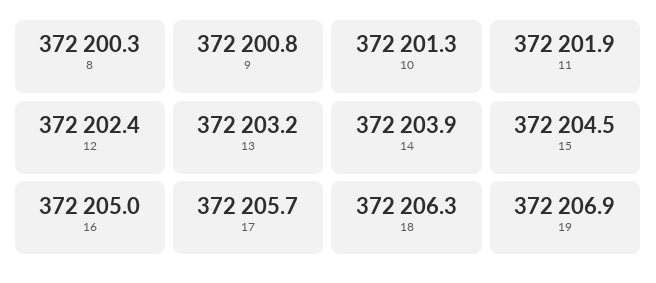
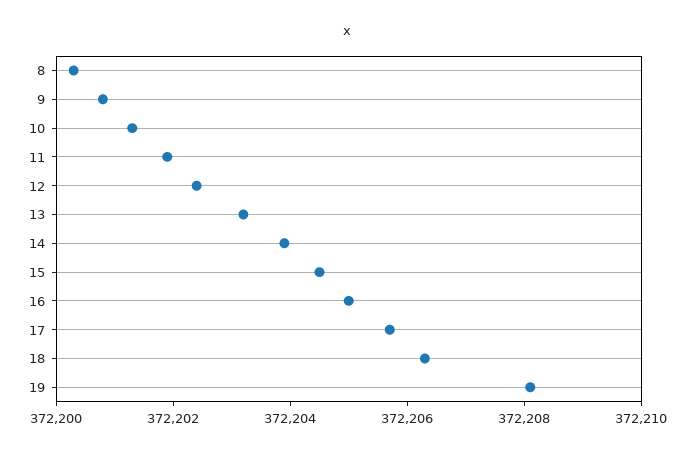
  {
    "8": 372200.3,
    "9": 372200.8,
    "10": 372201.3,
    "11": 372201.9,
    "12": 372202.4,
    "13": 372203.2,
    "14": 372203.9,
    "15": 372204.5,
    "16": 372205,
    "17": 372205.7,
    "18": 372206.3,
-   "19": 372206.9
+   "19": 372208
  }

